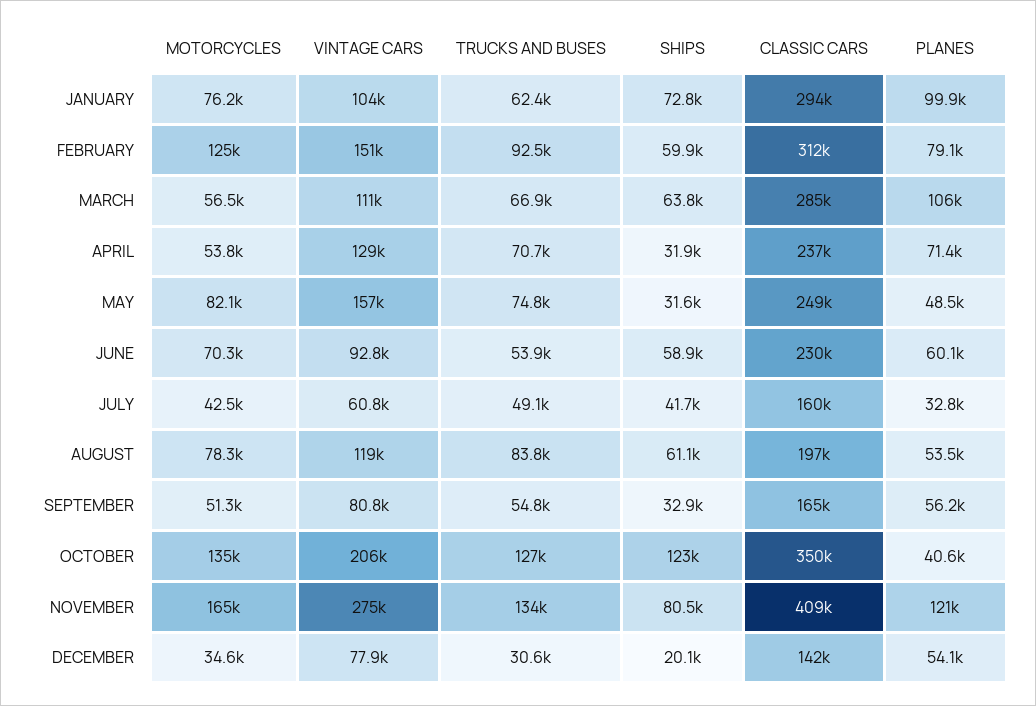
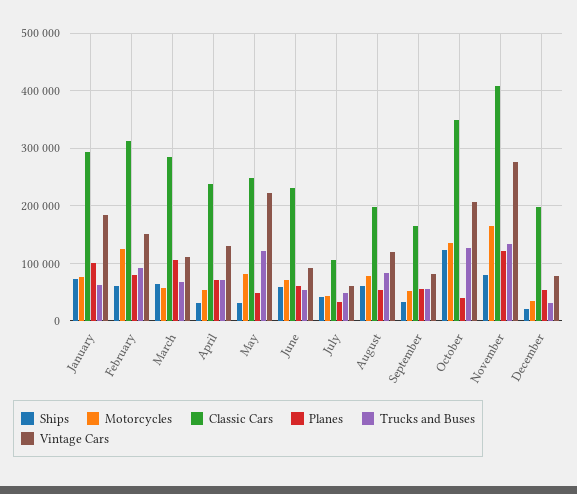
  {
    "MOTORCYCLES": {
      "JANUARY": 76200,
      "FEBRUARY": 125000,
      "MARCH": 56500,
      "APRIL": 53800,
      "MAY": 82100,
      "JUNE": 70300,
      "JULY": 42500,
      "AUGUST": 78300,
      "SEPTEMBER": 51300,
      "OCTOBER": 135000,
      "NOVEMBER": 165000,
      "DECEMBER": 34600
    },
    "VINTAGE CARS": {
-     "JANUARY": 104000,
+     "JANUARY": 180000,
      "FEBRUARY": 151000,
      "MARCH": 111000,
      "APRIL": 129000,
-     "MAY": 157000,
+     "MAY": 220000,
      "JUNE": 92800,
      "JULY": 60800,
      "AUGUST": 119000,
      "SEPTEMBER": 80800,
      "OCTOBER": 206000,
      "NOVEMBER": 275000,
      "DECEMBER": 77900
    },
    "TRUCKS AND BUSES": {
      "JANUARY": 62400,
      "FEBRUARY": 92500,
      "MARCH": 66900,
      "APRIL": 70700,
-     "MAY": 74800,
+     "MAY": 120000,
      "JUNE": 53900,
      "JULY": 49100,
      "AUGUST": 83800,
      "SEPTEMBER": 54800,
      "OCTOBER": 127000,
      "NOVEMBER": 134000,
      "DECEMBER": 30600
    },
    "SHIPS": {
      "JANUARY": 72800,
      "FEBRUARY": 59900,
      "MARCH": 63800,
      "APRIL": 31900,
      "MAY": 31600,
      "JUNE": 58900,
      "JULY": 41700,
      "AUGUST": 61100,
      "SEPTEMBER": 32900,
      "OCTOBER": 123000,
      "NOVEMBER": 80500,
      "DECEMBER": 20100
    },
    "CLASSIC CARS": {
      "JANUARY": 294000,
      "FEBRUARY": 312000,
      "MARCH": 285000,
      "APRIL": 237000,
      "MAY": 249000,
      "JUNE": 230000,
-     "JULY": 160000,
+     "JULY": 100000,
      "AUGUST": 197000,
      "SEPTEMBER": 165000,
      "OCTOBER": 350000,
      "NOVEMBER": 409000,
-     "DECEMBER": 142000
+     "DECEMBER": 200000
    },
    "PLANES": {
      "JANUARY": 99900,
      "FEBRUARY": 79100,
      "MARCH": 106000,
      "APRIL": 71400,
      "MAY": 48500,
      "JUNE": 60100,
      "JULY": 32800,
      "AUGUST": 53500,
      "SEPTEMBER": 56200,
      "OCTOBER": 40600,
      "NOVEMBER": 121000,
      "DECEMBER": 54100
    }
  }

